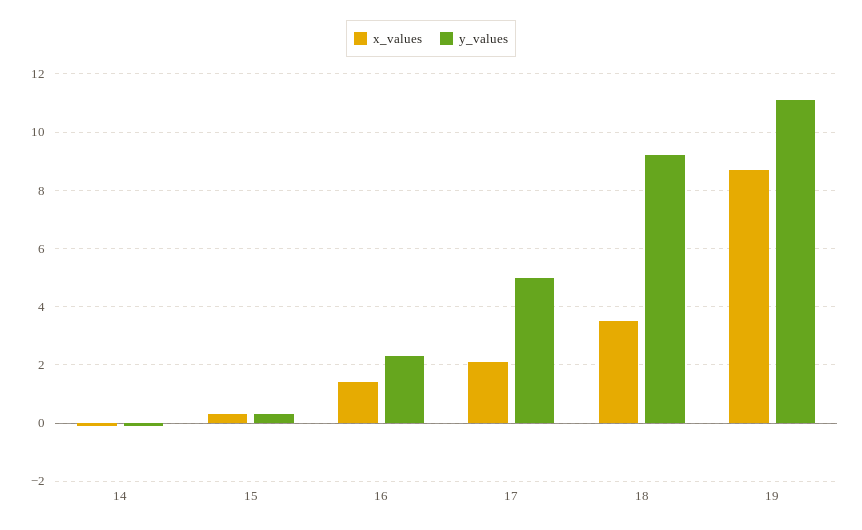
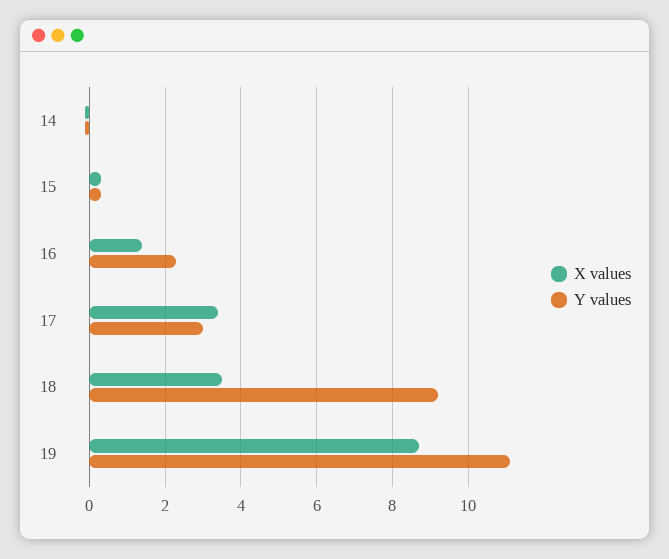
  {
    "x_values": {
      "14": 0,
      "15": 0.5,
      "16": 1.5,
-     "17": 2,
+     "17": 3.5,
      "18": 3.5,
      "19": 8.5
    },
    "y_values": {
      "14": 0,
      "15": 0.5,
      "16": 2.5,
-     "17": 5,
+     "17": 3,
      "18": 9,
      "19": 11
    }
  }

